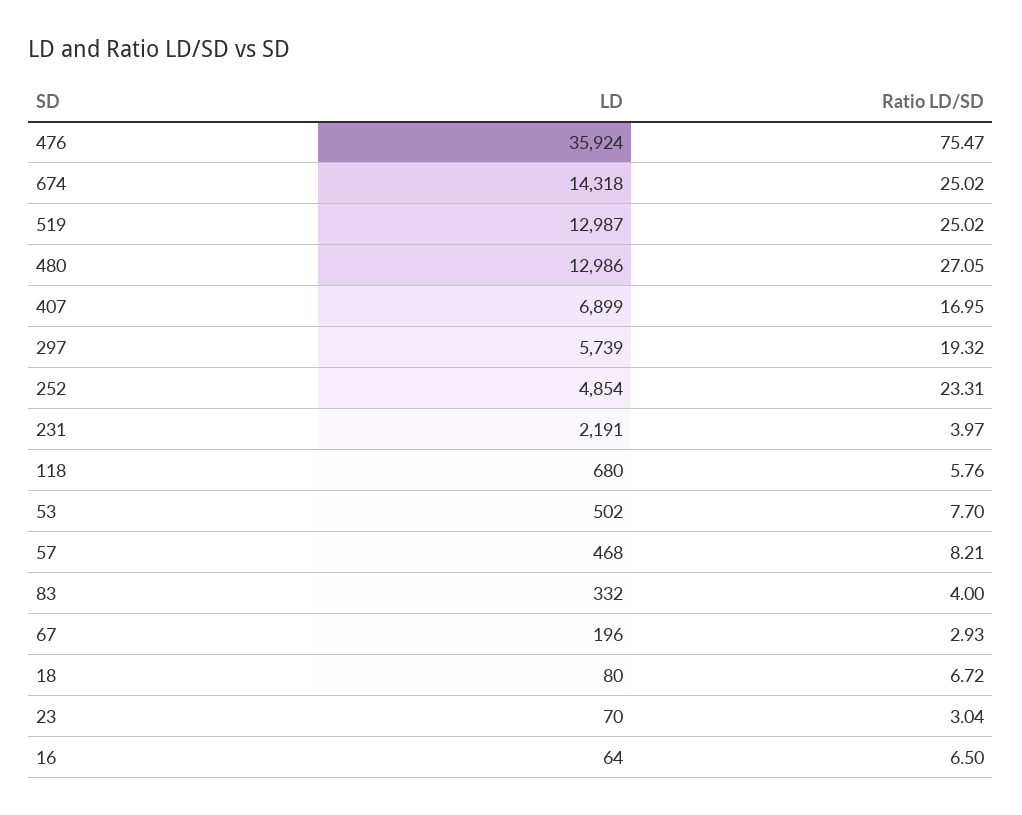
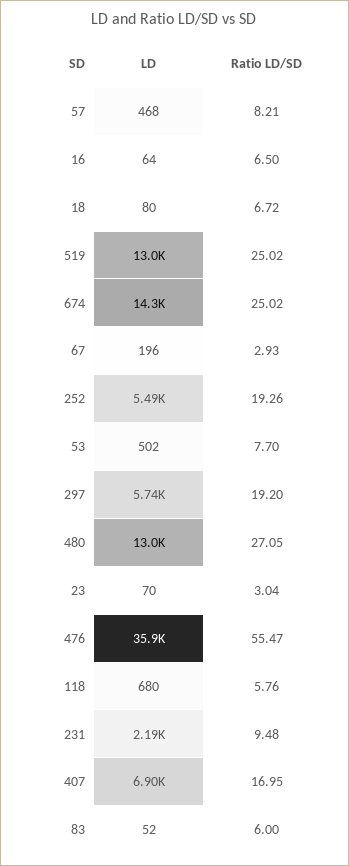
  {
    "LD": {
      "476": 35924,
      "674": 14318,
      "519": 12987,
      "480": 12986,
      "407": 6899,
      "297": 5739,
-     "252": 4854,
+     "252": 5490,
      "231": 2191,
      "118": 680,
      "53": 502,
      "57": 468,
-     "83": 332,
+     "83": 52,
      "67": 196,
      "18": 80,
      "23": 70,
      "16": 64
    },
    "Ratio LD/SD": {
-     "476": 75.47,
+     "476": 55.47,
      "674": 25.02,
      "519": 25.02,
      "480": 27.05,
      "407": 16.95,
-     "297": 19.32,
+     "297": 19.2,
-     "252": 23.31,
+     "252": 19.26,
-     "231": 3.97,
+     "231": 9.48,
      "118": 5.76,
      "53": 7.7,
      "57": 8.21,
-     "83": 4,
+     "83": 6,
      "67": 2.93,
      "18": 6.72,
      "23": 3.04,
      "16": 6.5
    }
  }

